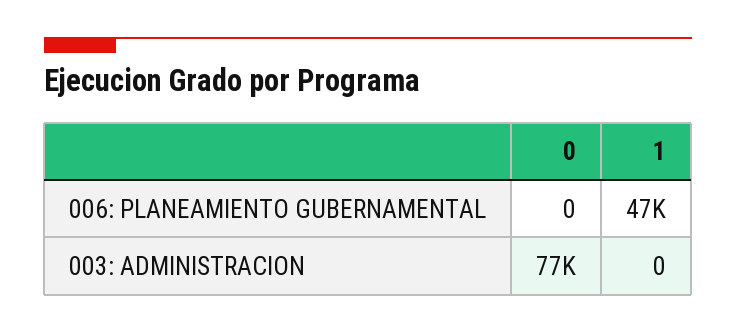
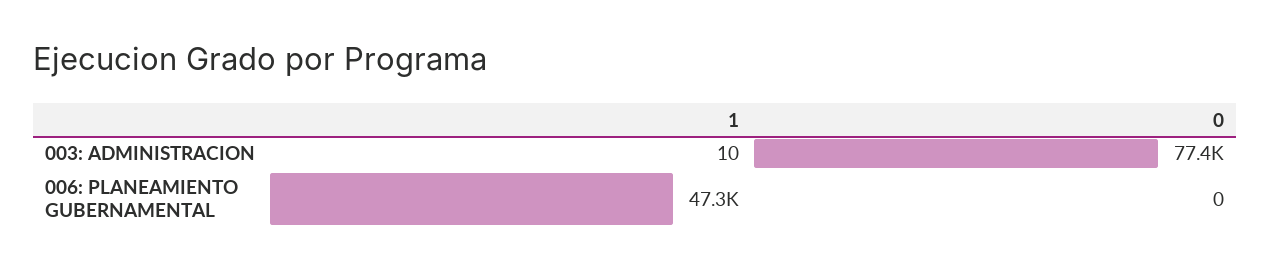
  {
    "0": {
      "006: PLANEAMIENTO GUBERNAMENTAL": 0,
      "003: ADMINISTRACION": 77400
    },
    "1": {
      "006: PLANEAMIENTO GUBERNAMENTAL": 47300,
-     "003: ADMINISTRACION": 0
+     "003: ADMINISTRACION": 10
    }
  }

